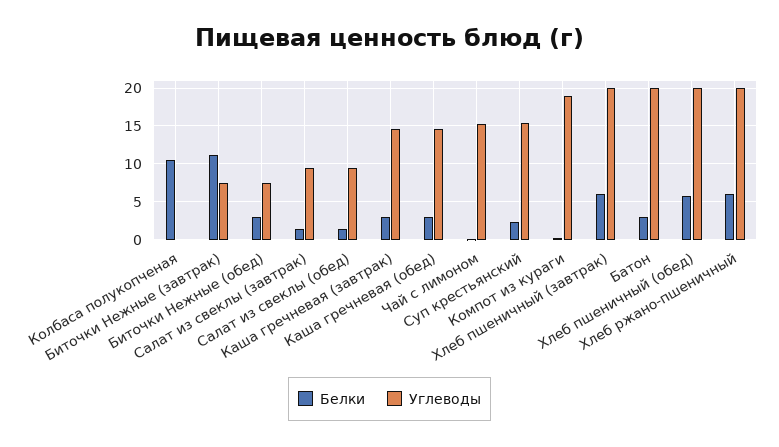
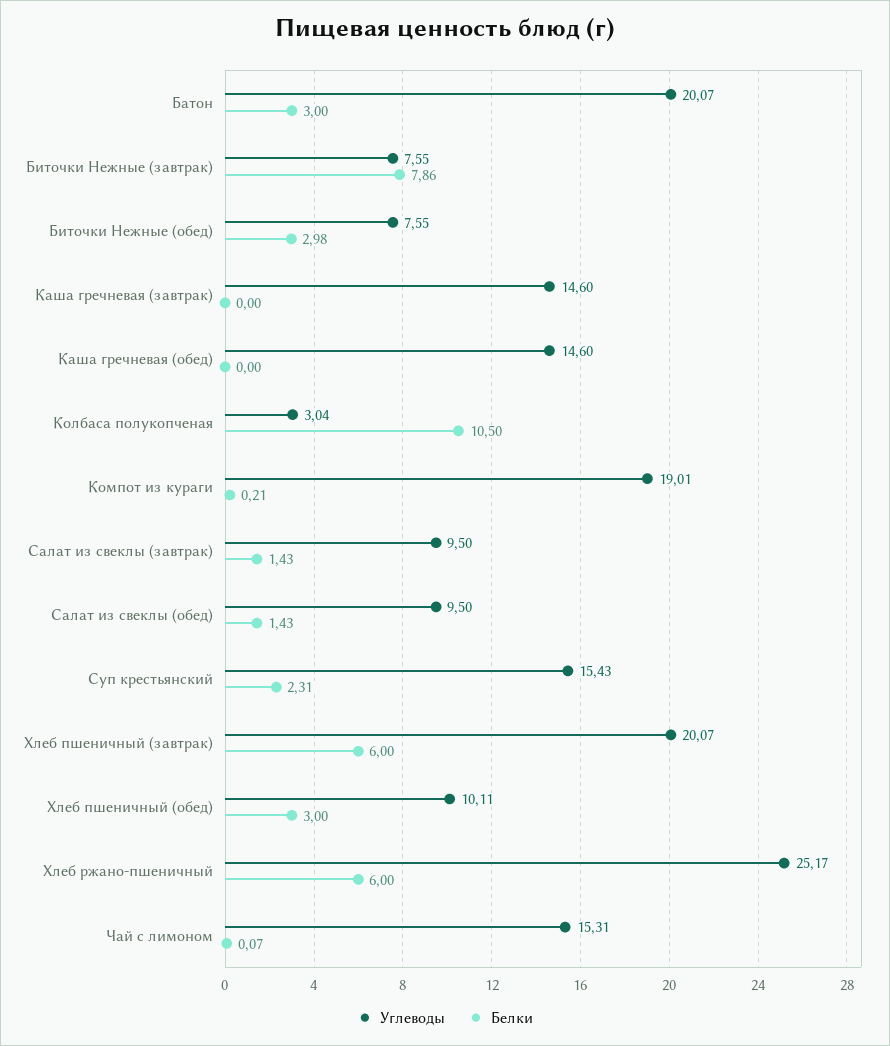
  {
    "Белки": {
      "Колбаса полукопченая": 10.5,
-     "Биточки Нежные (завтрак)": 11,
+     "Биточки Нежные (завтрак)": 7.86,
      "Биточки Нежные (обед)": 2.98,
      "Салат из свеклы (завтрак)": 1.43,
      "Салат из свеклы (обед)": 1.43,
-     "Каша гречневая (завтрак)": 3,
+     "Каша гречневая (завтрак)": 0,
-     "Каша гречневая (обед)": 3,
+     "Каша гречневая (обед)": 0,
      "Чай с лимоном": 0.07,
      "Суп крестьянский": 2.31,
      "Компот из кураги": 0.21,
      "Хлеб пшеничный (завтрак)": 6,
      "Батон": 3,
-     "Хлеб пшеничный (обед)": 6,
+     "Хлеб пшеничный (обед)": 3,
      "Хлеб ржано-пшеничный": 6
    },
    "Углеводы": {
-     "Колбаса полукопченая": 0,
+     "Колбаса полукопченая": 3.04,
      "Биточки Нежные (завтрак)": 7.55,
      "Биточки Нежные (обед)": 7.55,
      "Салат из свеклы (завтрак)": 9.5,
      "Салат из свеклы (обед)": 9.5,
      "Каша гречневая (завтрак)": 14.6,
      "Каша гречневая (обед)": 14.6,
      "Чай с лимоном": 15.31,
      "Суп крестьянский": 15.43,
      "Компот из кураги": 19.01,
      "Хлеб пшеничный (завтрак)": 20.07,
      "Батон": 20.07,
-     "Хлеб пшеничный (обед)": 20,
+     "Хлеб пшеничный (обед)": 10.11,
-     "Хлеб ржано-пшеничный": 20
+     "Хлеб ржано-пшеничный": 25.17
    }
  }

